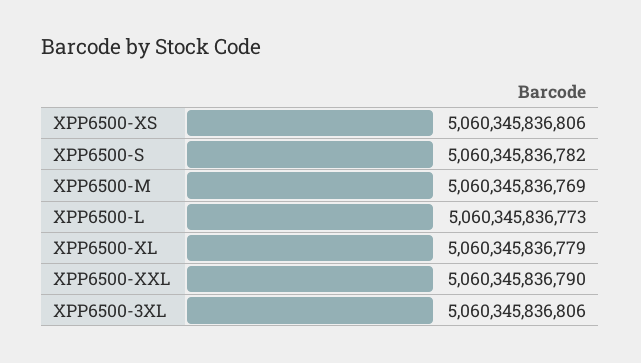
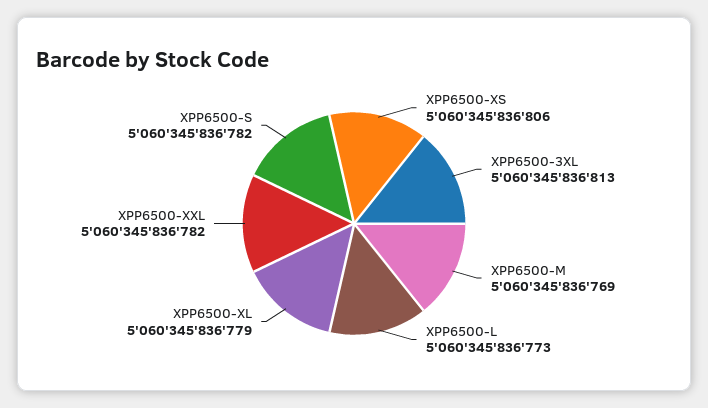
  {
    "XPP6500-XS": 5060345836806,
    "XPP6500-S": 5060345836782,
    "XPP6500-M": 5060345836769,
    "XPP6500-L": 5060345836773,
    "XPP6500-XL": 5060345836779,
-   "XPP6500-XXL": 5060345836790,
+   "XPP6500-XXL": 5060345836782,
-   "XPP6500-3XL": 5060345836806
+   "XPP6500-3XL": 5060345836813
  }

